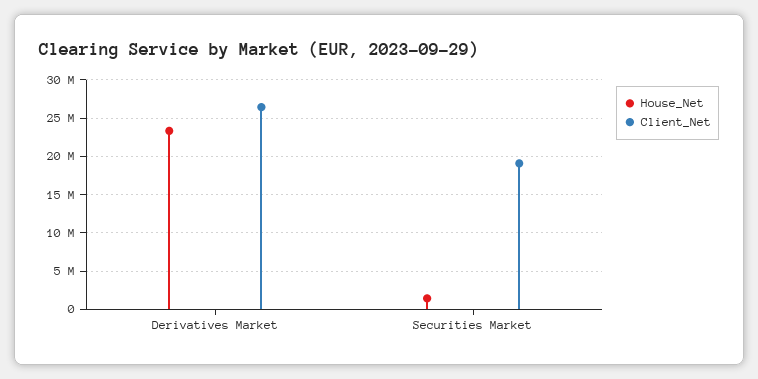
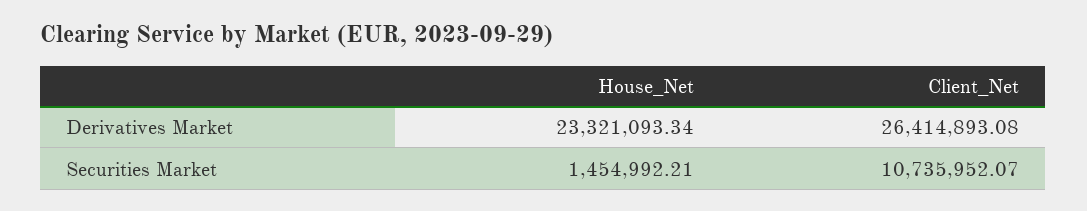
  {
    "House_Net": {
      "Derivatives Market": 23321093.34,
      "Securities Market": 1454992.21
    },
    "Client_Net": {
      "Derivatives Market": 26414893.08,
-     "Securities Market": 19000000
+     "Securities Market": 10735952.07
    }
  }

